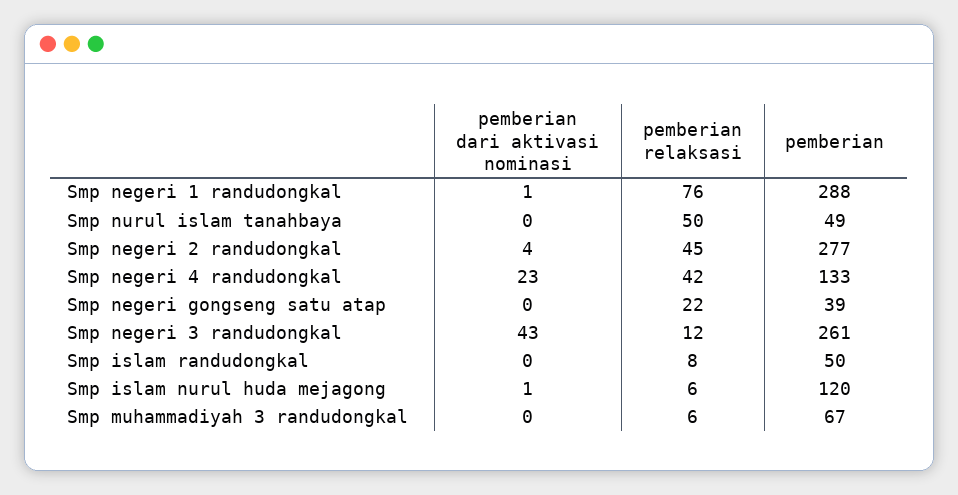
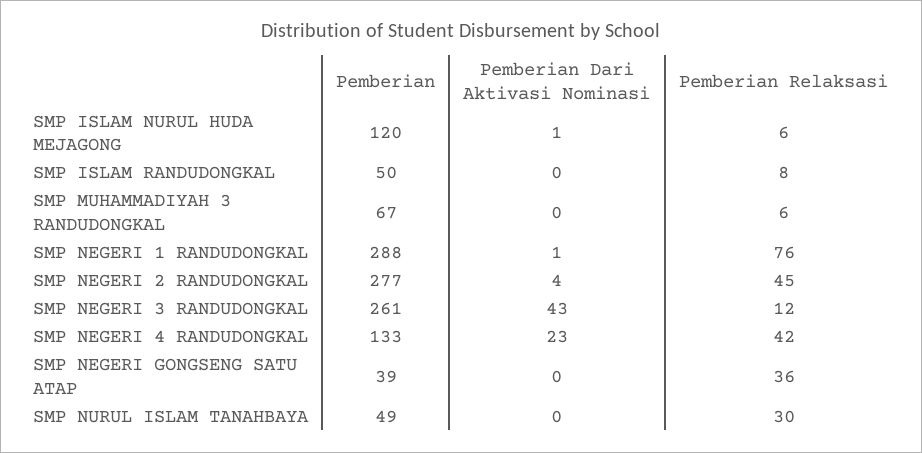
  {
    "pemberian dari aktivasi nominasi": {
      "Smp negeri 1 randudongkal": 1,
      "Smp nurul islam tanahbaya": 0,
      "Smp negeri 2 randudongkal": 4,
      "Smp negeri 4 randudongkal": 23,
      "Smp negeri gongseng satu atap": 0,
      "Smp negeri 3 randudongkal": 43,
      "Smp islam randudongkal": 0,
      "Smp islam nurul huda mejagong": 1,
      "Smp muhammadiyah 3 randudongkal": 0
    },
    "pemberian relaksasi": {
      "Smp negeri 1 randudongkal": 76,
-     "Smp nurul islam tanahbaya": 50,
+     "Smp nurul islam tanahbaya": 30,
      "Smp negeri 2 randudongkal": 45,
      "Smp negeri 4 randudongkal": 42,
-     "Smp negeri gongseng satu atap": 22,
+     "Smp negeri gongseng satu atap": 36,
      "Smp negeri 3 randudongkal": 12,
      "Smp islam randudongkal": 8,
      "Smp islam nurul huda mejagong": 6,
      "Smp muhammadiyah 3 randudongkal": 6
    },
    "pemberian": {
      "Smp negeri 1 randudongkal": 288,
      "Smp nurul islam tanahbaya": 49,
      "Smp negeri 2 randudongkal": 277,
      "Smp negeri 4 randudongkal": 133,
      "Smp negeri gongseng satu atap": 39,
      "Smp negeri 3 randudongkal": 261,
      "Smp islam randudongkal": 50,
      "Smp islam nurul huda mejagong": 120,
      "Smp muhammadiyah 3 randudongkal": 67
    }
  }

